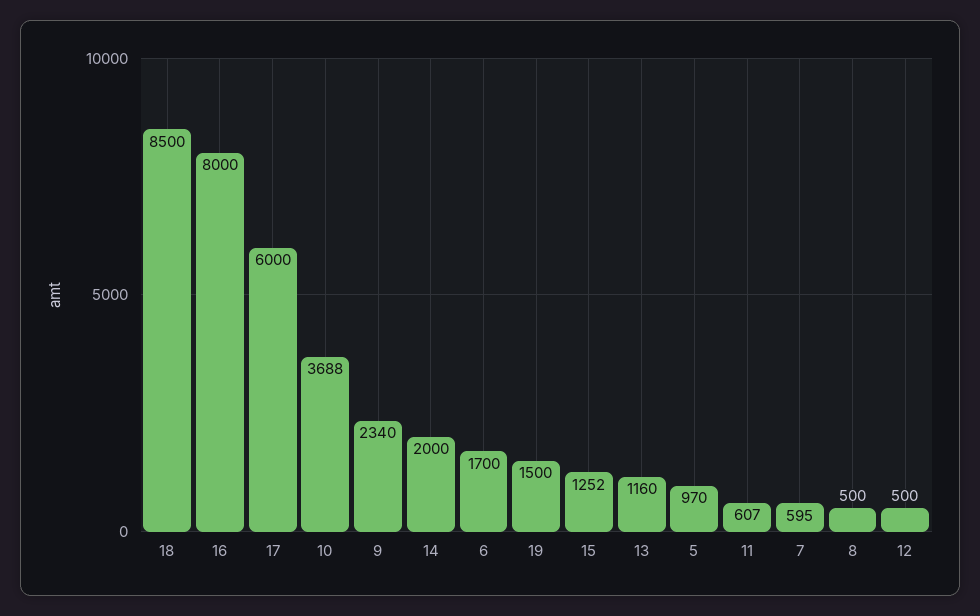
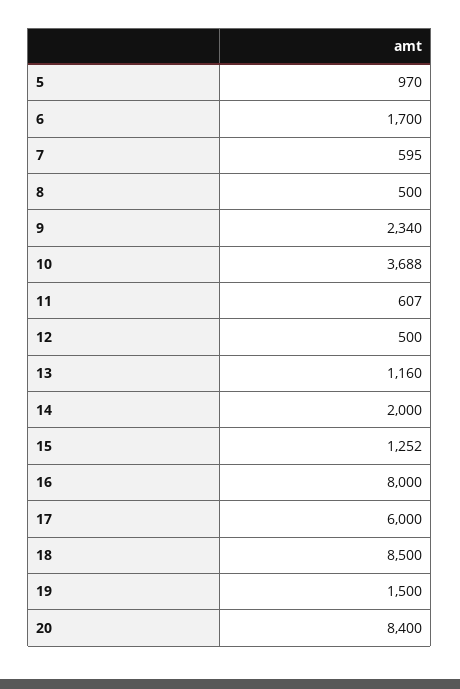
  {
    "18": 8500,
    "16": 8000,
    "17": 6000,
    "10": 3688,
    "9": 2340,
    "14": 2000,
    "6": 1700,
    "19": 1500,
    "15": 1252,
    "13": 1160,
    "5": 970,
    "11": 607,
    "7": 595,
    "8": 500,
-   "12": 500
+   "12": 500,
+   "20": 8400
  }

